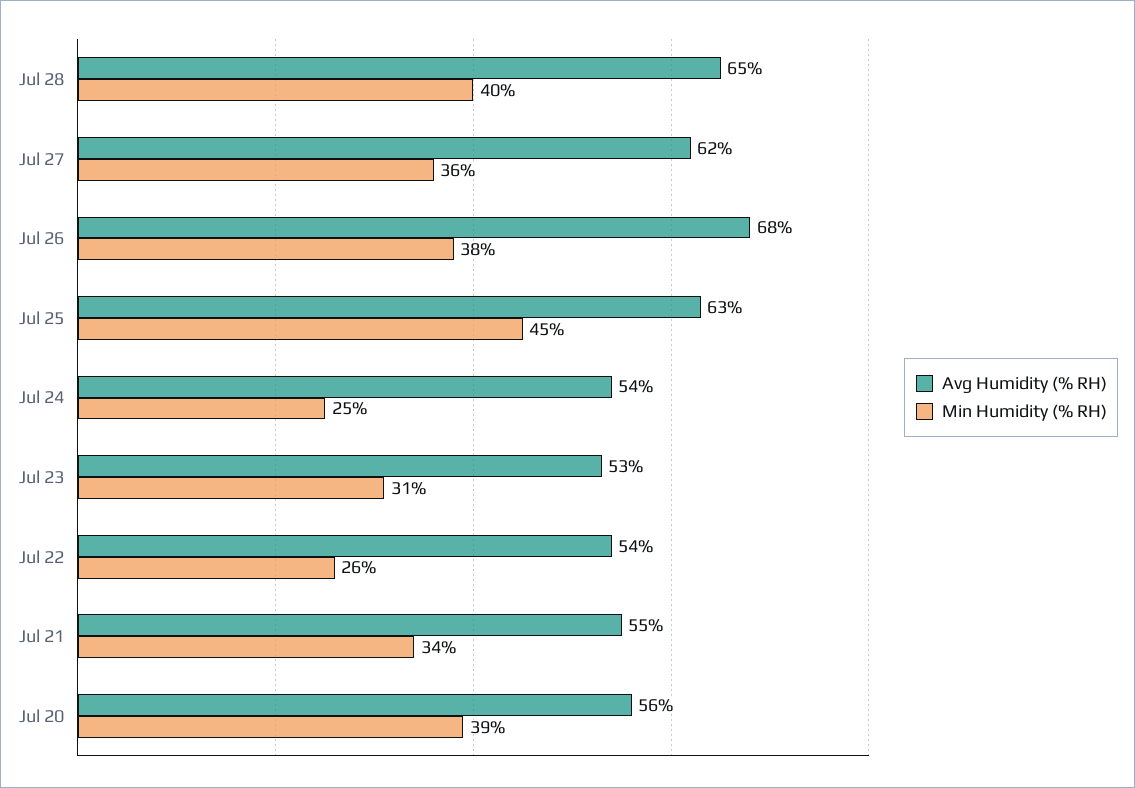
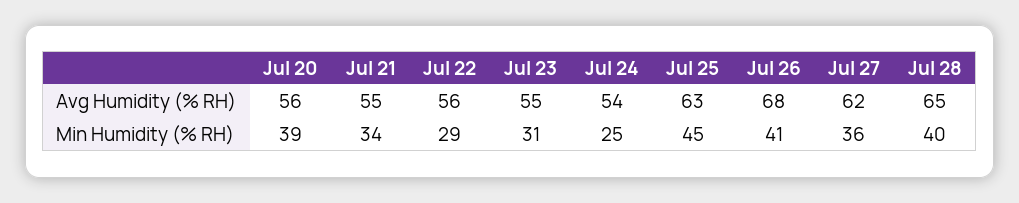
  {
    "Avg Humidity (% RH)": {
      "Jul 28": 65,
      "Jul 27": 62,
      "Jul 26": 68,
      "Jul 25": 63,
      "Jul 24": 54,
-     "Jul 23": 53,
+     "Jul 23": 55,
-     "Jul 22": 54,
+     "Jul 22": 56,
      "Jul 21": 55,
      "Jul 20": 56
    },
    "Min Humidity (% RH)": {
      "Jul 28": 40,
      "Jul 27": 36,
-     "Jul 26": 38,
+     "Jul 26": 41,
      "Jul 25": 45,
      "Jul 24": 25,
      "Jul 23": 31,
-     "Jul 22": 26,
+     "Jul 22": 29,
      "Jul 21": 34,
      "Jul 20": 39
    }
  }

